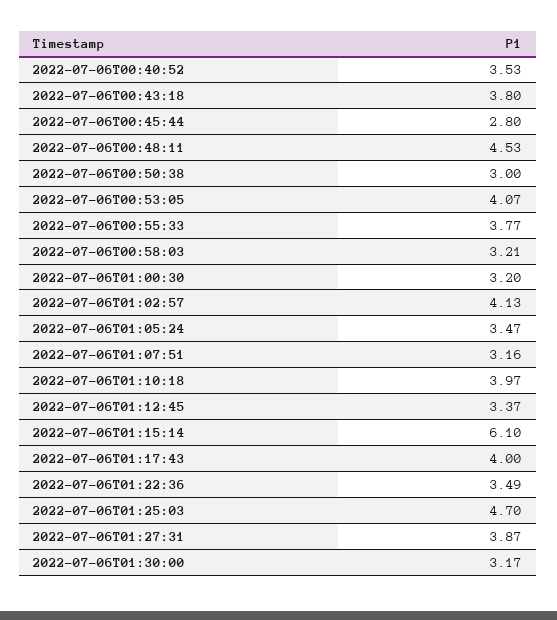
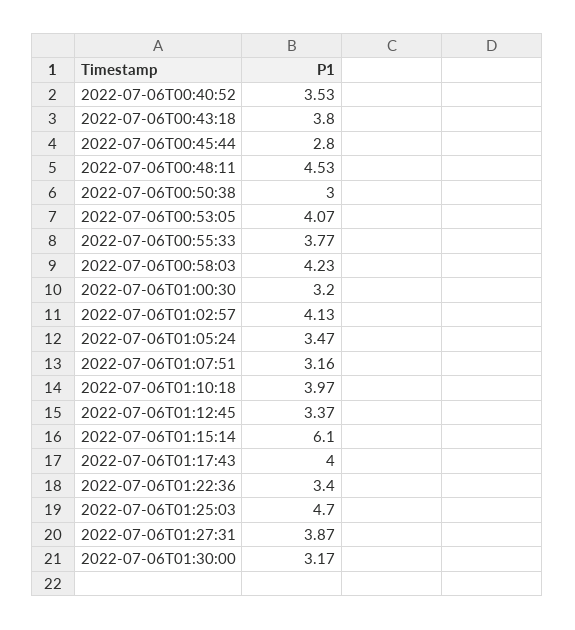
  {
    "2022-07-06T00:40:52": 3.53,
    "2022-07-06T00:43:18": 3.8,
    "2022-07-06T00:45:44": 2.8,
    "2022-07-06T00:48:11": 4.53,
    "2022-07-06T00:50:38": 3,
    "2022-07-06T00:53:05": 4.07,
    "2022-07-06T00:55:33": 3.77,
-   "2022-07-06T00:58:03": 3.21,
+   "2022-07-06T00:58:03": 4.23,
    "2022-07-06T01:00:30": 3.2,
    "2022-07-06T01:02:57": 4.13,
    "2022-07-06T01:05:24": 3.47,
    "2022-07-06T01:07:51": 3.16,
    "2022-07-06T01:10:18": 3.97,
    "2022-07-06T01:12:45": 3.37,
    "2022-07-06T01:15:14": 6.1,
    "2022-07-06T01:17:43": 4,
-   "2022-07-06T01:22:36": 3.49,
+   "2022-07-06T01:22:36": 3.4,
    "2022-07-06T01:25:03": 4.7,
    "2022-07-06T01:27:31": 3.87,
    "2022-07-06T01:30:00": 3.17
  }

